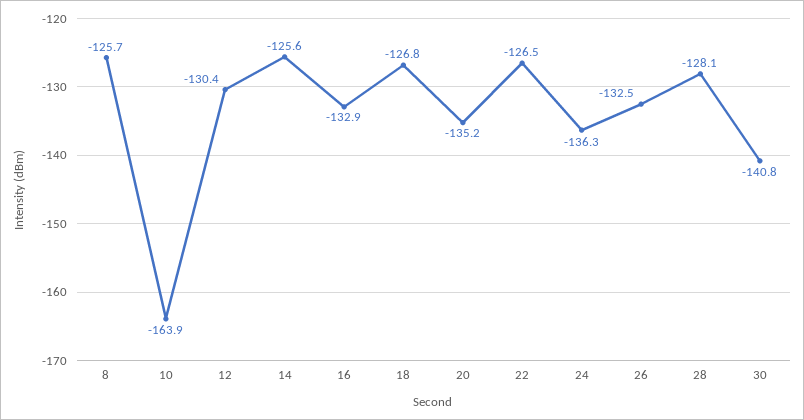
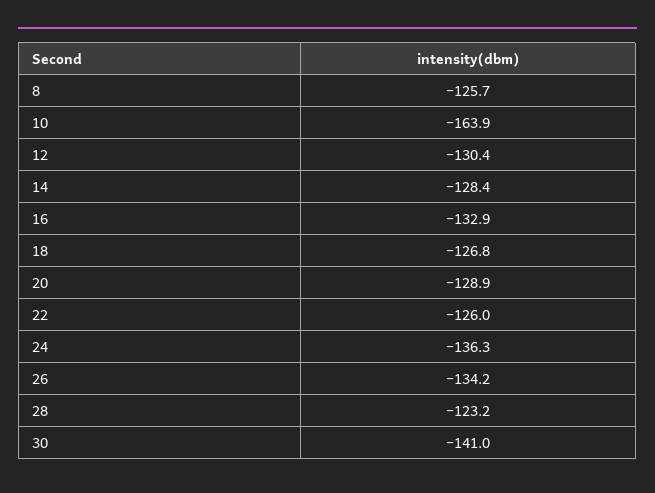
  {
    "8": -125.7,
    "10": -163.9,
    "12": -130.4,
-   "14": -125.6,
+   "14": -128.4,
    "16": -132.9,
    "18": -126.8,
-   "20": -135.2,
+   "20": -128.9,
-   "22": -126.5,
+   "22": -126,
    "24": -136.3,
-   "26": -132.5,
+   "26": -134.2,
-   "28": -128.1,
+   "28": -123.2,
-   "30": -140.8
+   "30": -141
  }

